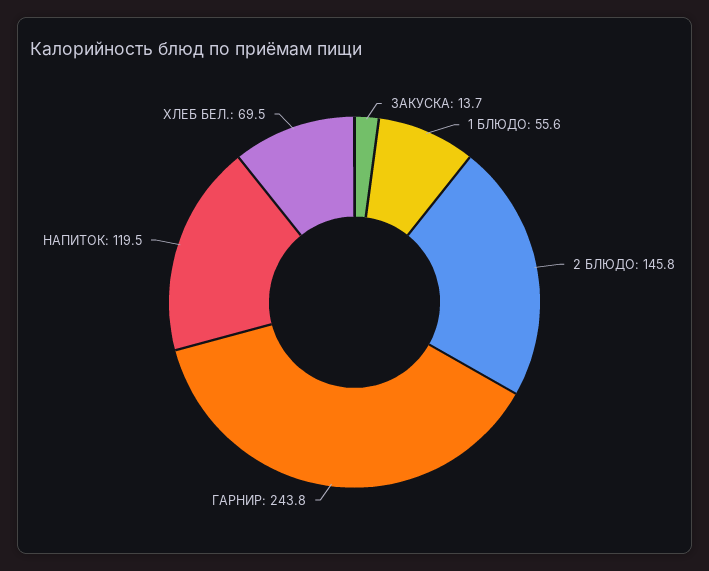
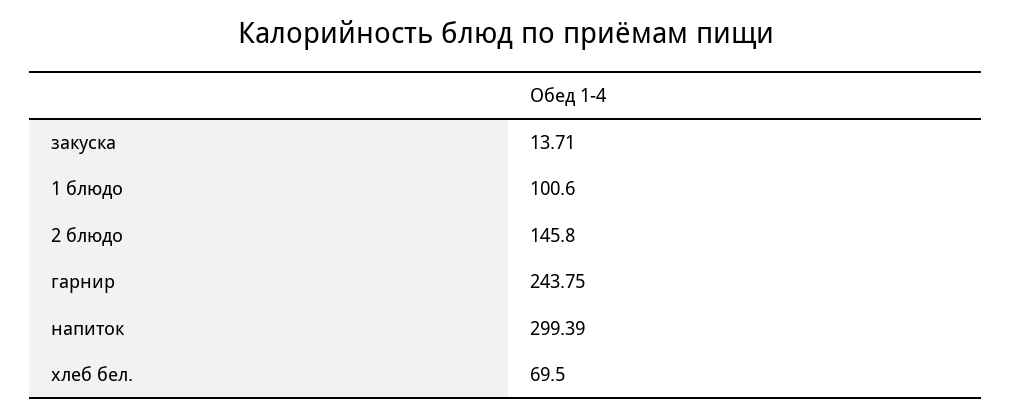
  {
    "ЗАКУСКА": 13.71,
-   "1 БЛЮДО": 55.6,
+   "1 БЛЮДО": 100.6,
    "2 БЛЮДО": 145.8,
    "ГАРНИР": 243.75,
-   "НАПИТОК": 119.5,
+   "НАПИТОК": 299.39,
    "ХЛЕБ БЕЛ.": 69.5
  }

